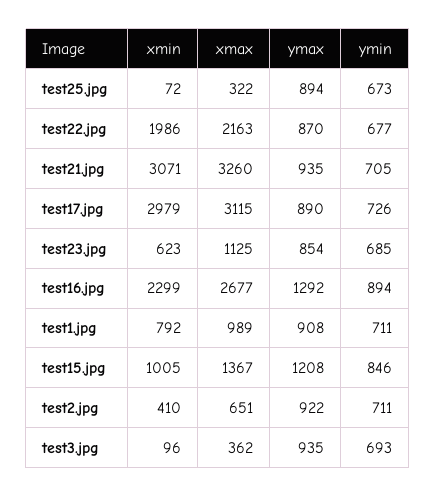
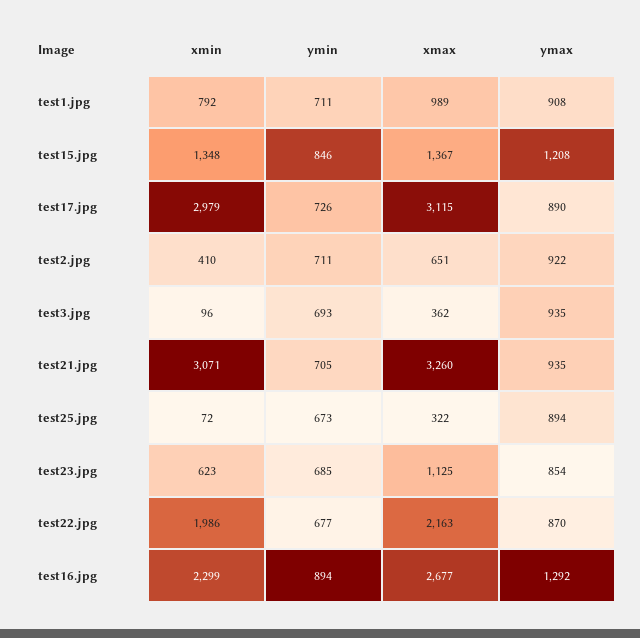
  {
    "xmin": {
      "test25.jpg": 72,
      "test22.jpg": 1986,
      "test21.jpg": 3071,
      "test17.jpg": 2979,
      "test23.jpg": 623,
      "test16.jpg": 2299,
      "test1.jpg": 792,
-     "test15.jpg": 1005,
+     "test15.jpg": 1348,
      "test2.jpg": 410,
      "test3.jpg": 96
    },
    "xmax": {
      "test25.jpg": 322,
      "test22.jpg": 2163,
      "test21.jpg": 3260,
      "test17.jpg": 3115,
      "test23.jpg": 1125,
      "test16.jpg": 2677,
      "test1.jpg": 989,
      "test15.jpg": 1367,
      "test2.jpg": 651,
      "test3.jpg": 362
    },
    "ymax": {
      "test25.jpg": 894,
      "test22.jpg": 870,
      "test21.jpg": 935,
      "test17.jpg": 890,
      "test23.jpg": 854,
      "test16.jpg": 1292,
      "test1.jpg": 908,
      "test15.jpg": 1208,
      "test2.jpg": 922,
      "test3.jpg": 935
    },
    "ymin": {
      "test25.jpg": 673,
      "test22.jpg": 677,
      "test21.jpg": 705,
      "test17.jpg": 726,
      "test23.jpg": 685,
      "test16.jpg": 894,
      "test1.jpg": 711,
      "test15.jpg": 846,
      "test2.jpg": 711,
      "test3.jpg": 693
    }
  }

